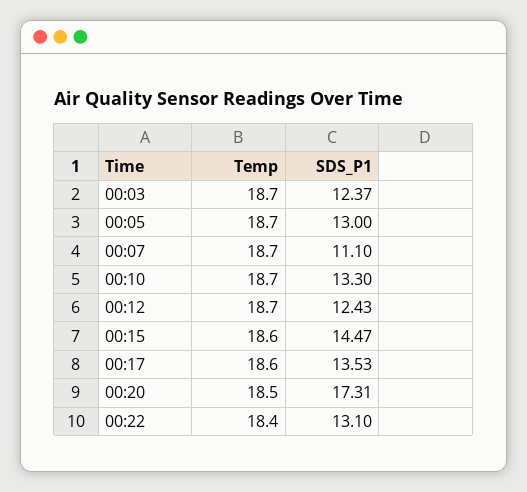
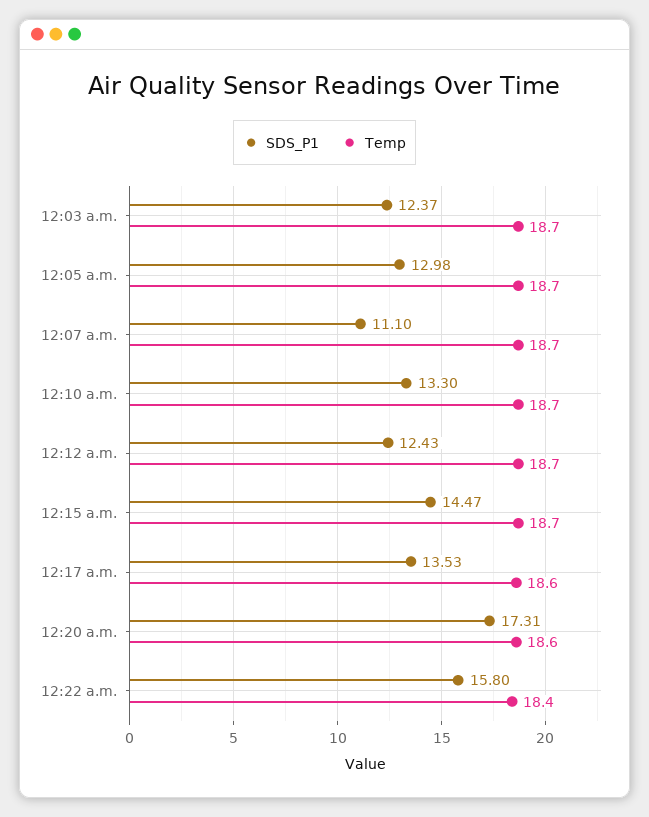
  {
    "Temp": {
      "00:03": 18.7,
      "00:05": 18.7,
      "00:07": 18.7,
      "00:10": 18.7,
      "00:12": 18.7,
-     "00:15": 18.6,
+     "00:15": 18.7,
      "00:17": 18.6,
-     "00:20": 18.5,
+     "00:20": 18.6,
      "00:22": 18.4
    },
    "SDS_P1": {
      "00:03": 12.37,
-     "00:05": 13,
+     "00:05": 12.98,
      "00:07": 11.1,
      "00:10": 13.3,
      "00:12": 12.43,
      "00:15": 14.47,
      "00:17": 13.53,
      "00:20": 17.31,
-     "00:22": 13.1
+     "00:22": 15.8
    }
  }

